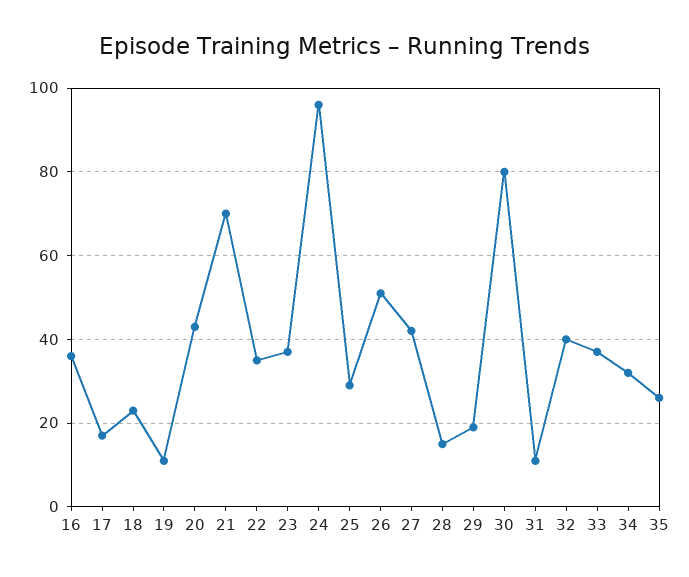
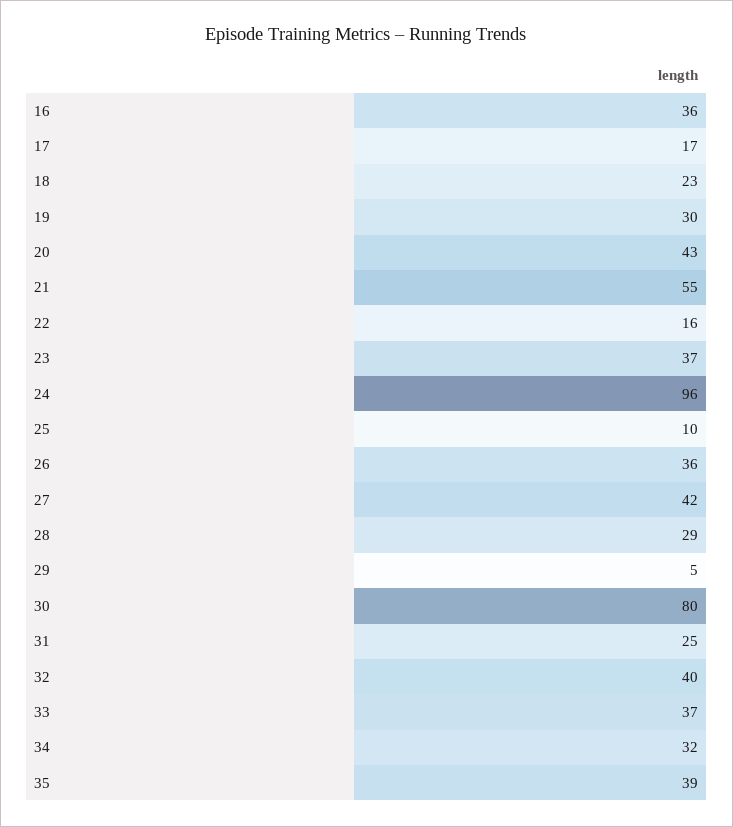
  {
    "16": 36,
    "17": 17,
    "18": 23,
-   "19": 10,
+   "19": 30,
    "20": 43,
-   "21": 70,
+   "21": 55,
-   "22": 35,
+   "22": 16,
    "23": 37,
    "24": 96,
-   "25": 30,
+   "25": 10,
-   "26": 50,
+   "26": 36,
    "27": 42,
-   "28": 15,
+   "28": 29,
-   "29": 20,
+   "29": 5,
    "30": 80,
-   "31": 10,
+   "31": 25,
    "32": 40,
    "33": 37,
    "34": 32,
-   "35": 25
+   "35": 39
  }

